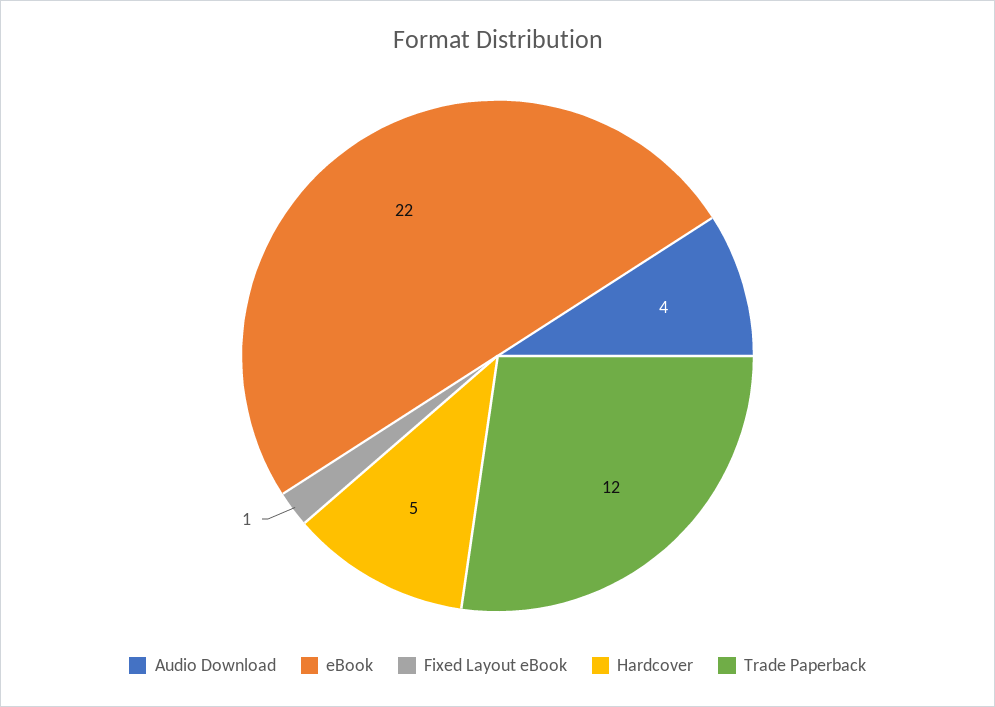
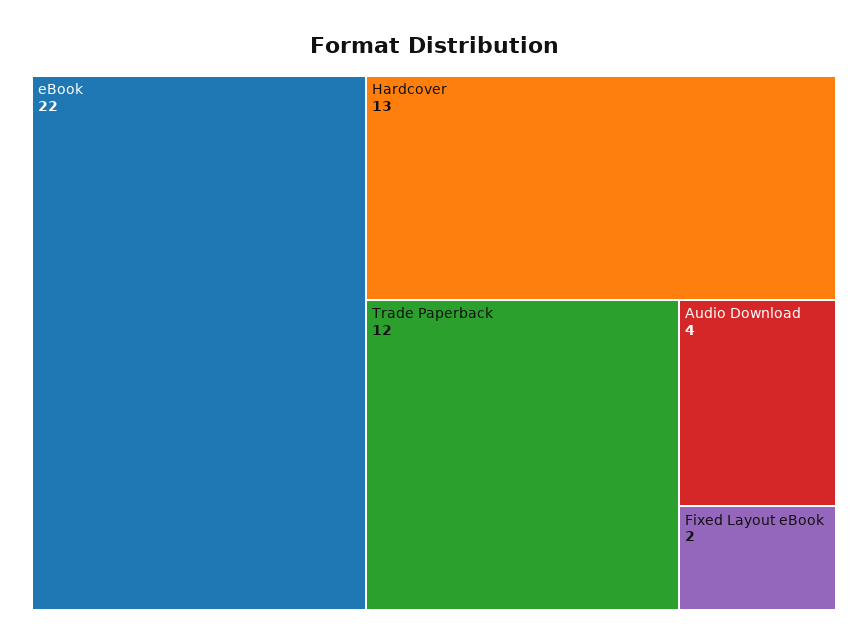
  {
    "Audio Download": 4,
    "eBook": 22,
-   "Fixed Layout eBook": 1,
+   "Fixed Layout eBook": 2,
-   "Hardcover": 5,
+   "Hardcover": 13,
    "Trade Paperback": 12
  }

